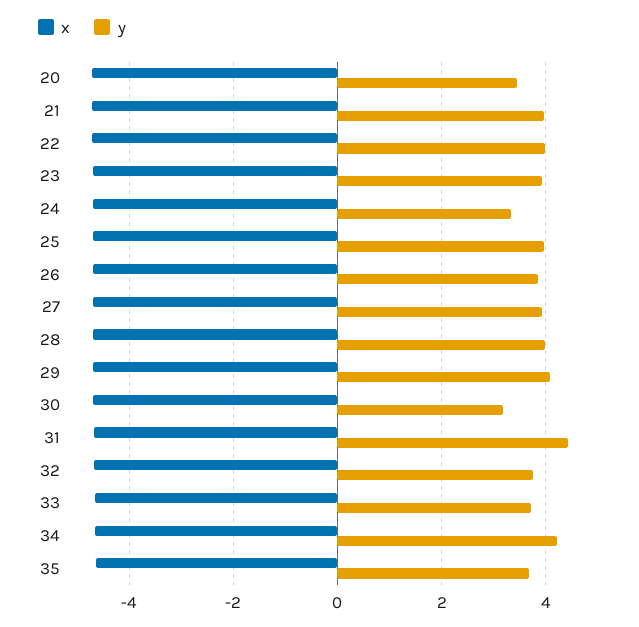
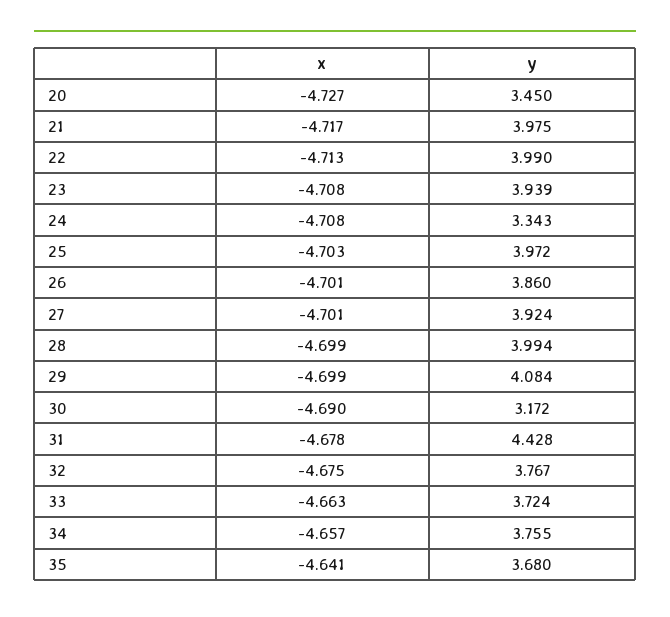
  {
    "x": {
      "20": -4.727,
      "21": -4.717,
      "22": -4.713,
      "23": -4.708,
      "24": -4.708,
      "25": -4.703,
      "26": -4.701,
      "27": -4.701,
      "28": -4.699,
      "29": -4.699,
      "30": -4.69,
      "31": -4.678,
      "32": -4.675,
      "33": -4.663,
      "34": -4.657,
      "35": -4.641
    },
    "y": {
      "20": 3.45,
      "21": 3.975,
      "22": 3.99,
      "23": 3.939,
      "24": 3.343,
      "25": 3.972,
      "26": 3.86,
      "27": 3.924,
      "28": 3.994,
      "29": 4.084,
      "30": 3.172,
      "31": 4.428,
      "32": 3.767,
      "33": 3.724,
-     "34": 4.2,
+     "34": 3.755,
      "35": 3.68
    }
  }

